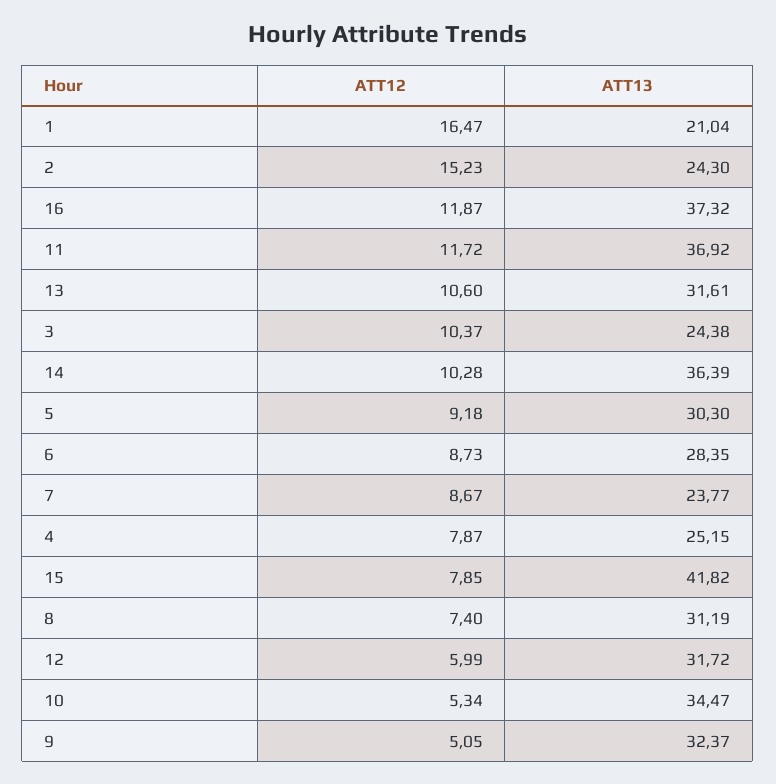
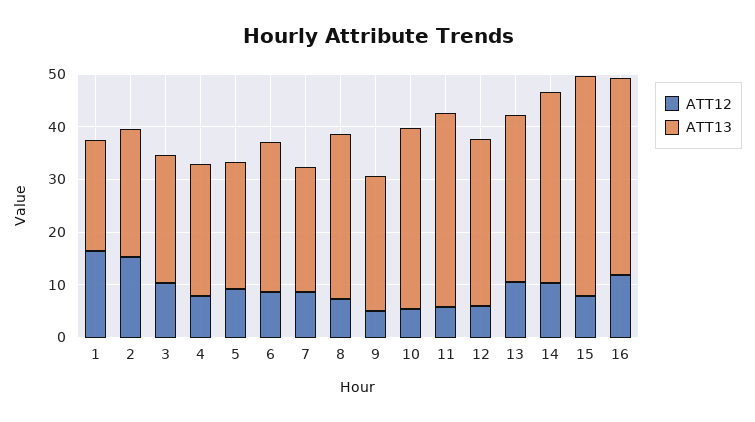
  {
    "ATT12": {
      "1": 16.47,
      "2": 15.23,
      "16": 11.87,
-     "11": 11.72,
+     "11": 6,
      "13": 10.6,
      "3": 10.37,
      "14": 10.28,
      "5": 9.18,
      "6": 8.73,
      "7": 8.67,
      "4": 7.87,
      "15": 7.85,
      "8": 7.4,
      "12": 5.99,
      "10": 5.34,
      "9": 5.05
    },
    "ATT13": {
      "1": 21.04,
      "2": 24.3,
      "16": 37.32,
      "11": 36.92,
      "13": 31.61,
      "3": 24.38,
      "14": 36.39,
-     "5": 30.3,
+     "5": 24,
      "6": 28.35,
      "7": 23.77,
      "4": 25.15,
      "15": 41.82,
      "8": 31.19,
      "12": 31.72,
      "10": 34.47,
-     "9": 32.37
+     "9": 26
    }
  }

